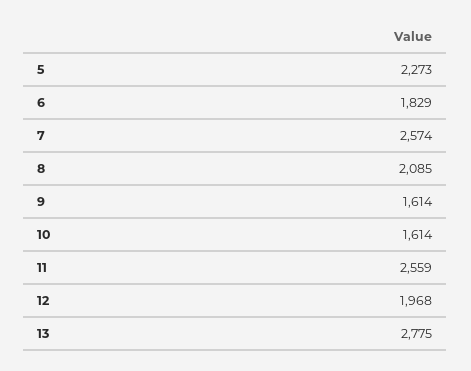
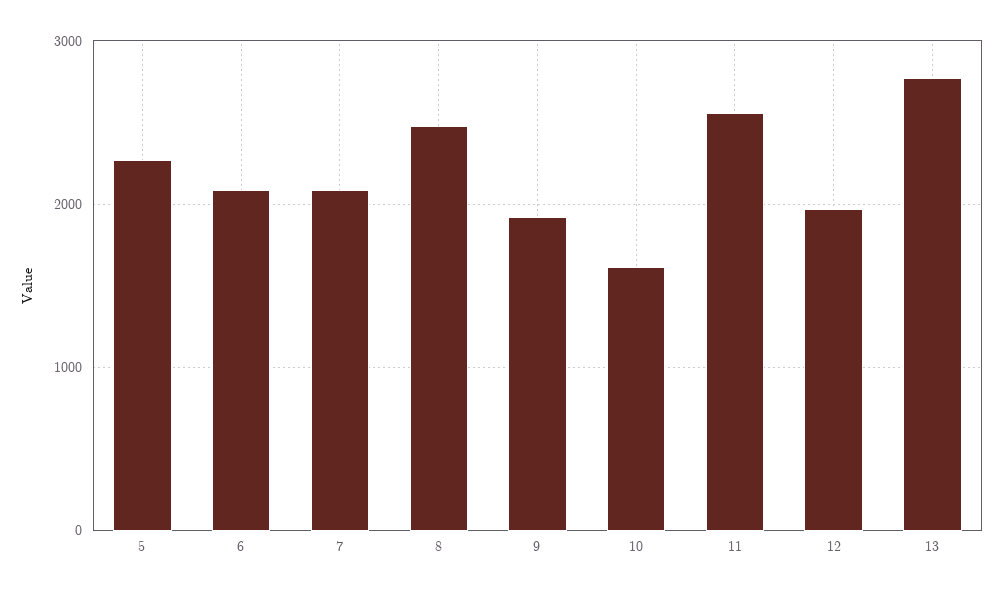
  {
    "5": 2273,
-   "6": 1829,
+   "6": 2100,
-   "7": 2574,
+   "7": 2100,
-   "8": 2085,
+   "8": 2500,
-   "9": 1614,
+   "9": 1900,
    "10": 1614,
    "11": 2559,
    "12": 1968,
    "13": 2775
  }

